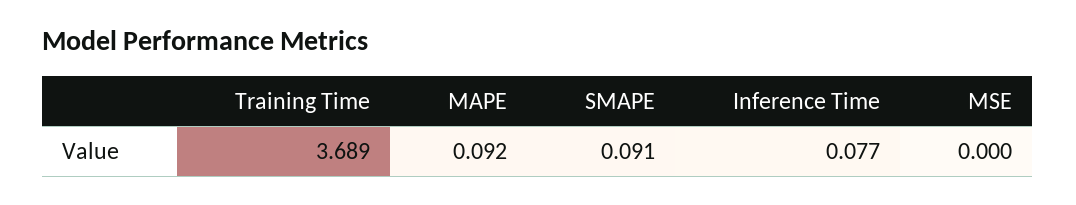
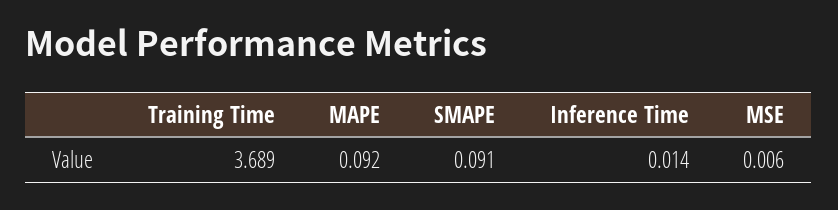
  {
    "Training Time": 3.689,
    "MAPE": 0.092,
    "SMAPE": 0.091,
-   "Inference Time": 0.077,
+   "Inference Time": 0.014,
-   "MSE": 0
+   "MSE": 0.006
  }

